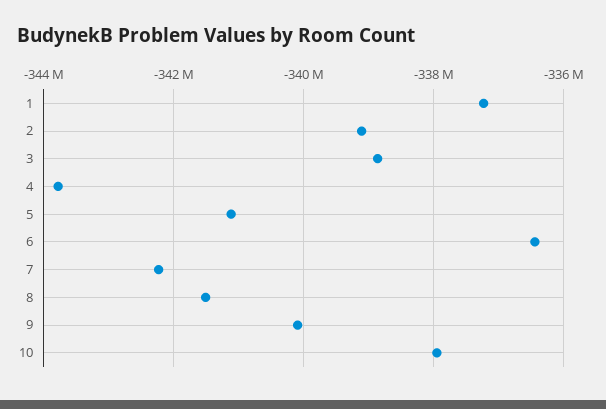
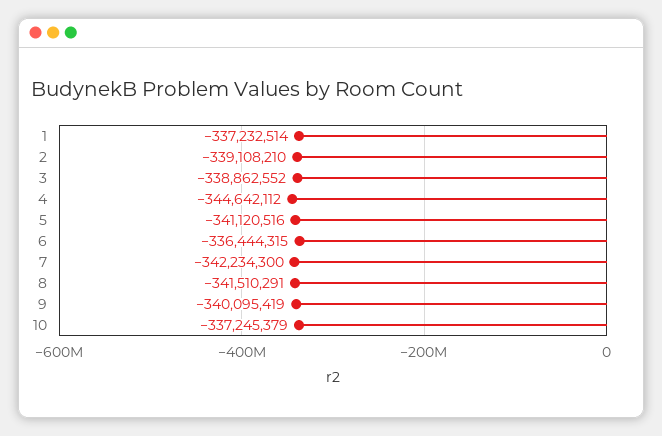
  {
    "1": -337232514,
    "2": -339108210,
    "3": -338862552,
-   "4": -343800000,
+   "4": -344642112,
    "5": -341120516,
    "6": -336444315,
    "7": -342234300,
    "8": -341510291,
    "9": -340095419,
-   "10": -338000000
+   "10": -337245379
  }

